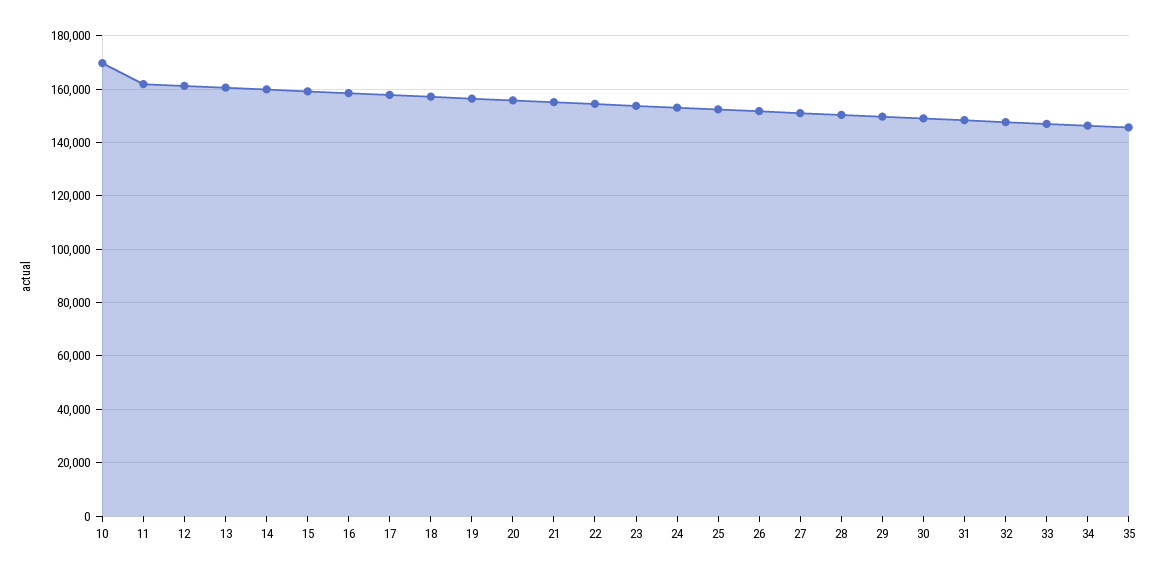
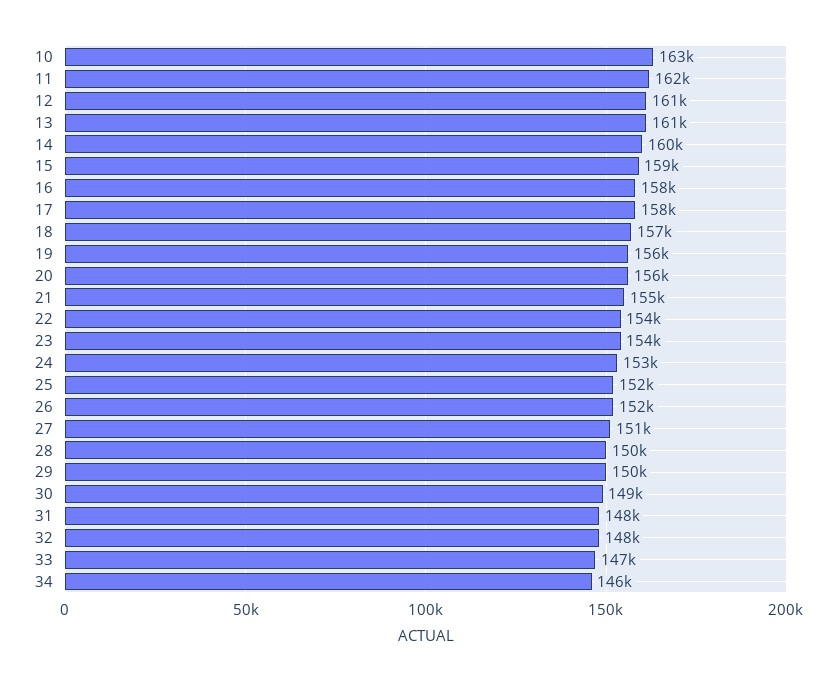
  {
-   "10": 170000,
+   "10": 163000,
    "11": 162000,
    "12": 161000,
    "13": 161000,
    "14": 160000,
    "15": 159000,
    "16": 158000,
    "17": 158000,
    "18": 157000,
    "19": 156000,
    "20": 156000,
    "21": 155000,
    "22": 154000,
    "23": 154000,
    "24": 153000,
    "25": 152000,
    "26": 152000,
    "27": 151000,
    "28": 150000,
    "29": 150000,
    "30": 149000,
    "31": 148000,
    "32": 148000,
    "33": 147000,
-   "34": 146000,
+   "34": 146000
-   "35": 145000
  }

